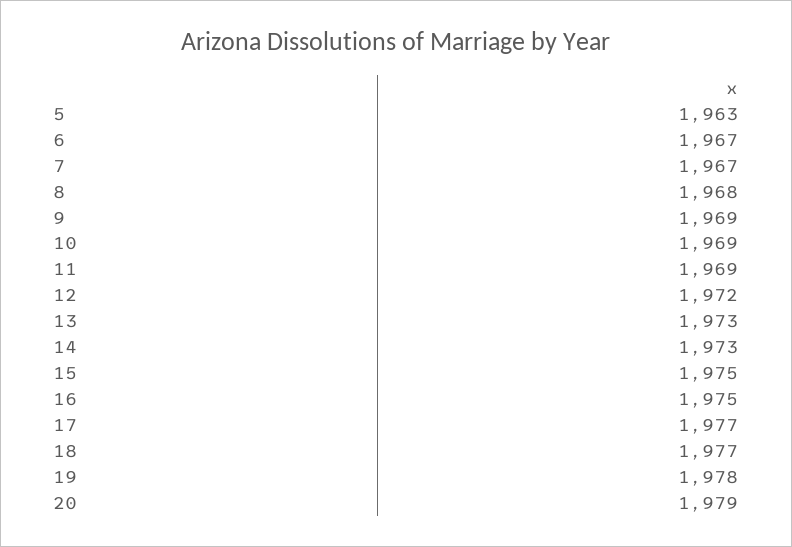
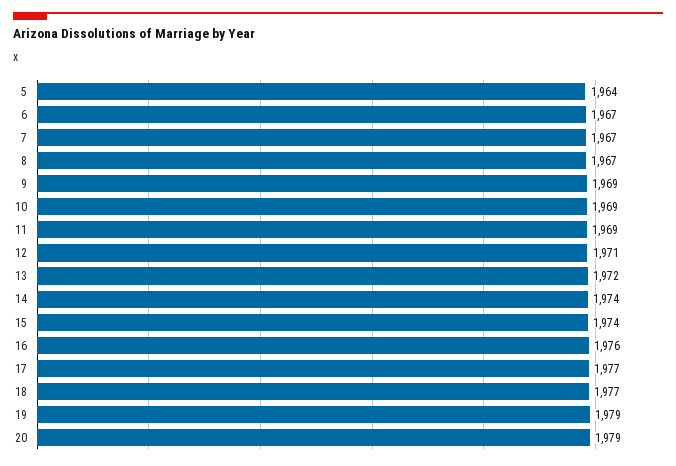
  {
-   "5": 1963,
+   "5": 1964,
    "6": 1967,
    "7": 1967,
-   "8": 1968,
+   "8": 1967,
    "9": 1969,
    "10": 1969,
    "11": 1969,
-   "12": 1972,
+   "12": 1971,
-   "13": 1973,
+   "13": 1972,
-   "14": 1973,
+   "14": 1974,
-   "15": 1975,
+   "15": 1974,
-   "16": 1975,
+   "16": 1976,
    "17": 1977,
    "18": 1977,
-   "19": 1978,
+   "19": 1979,
    "20": 1979
  }

